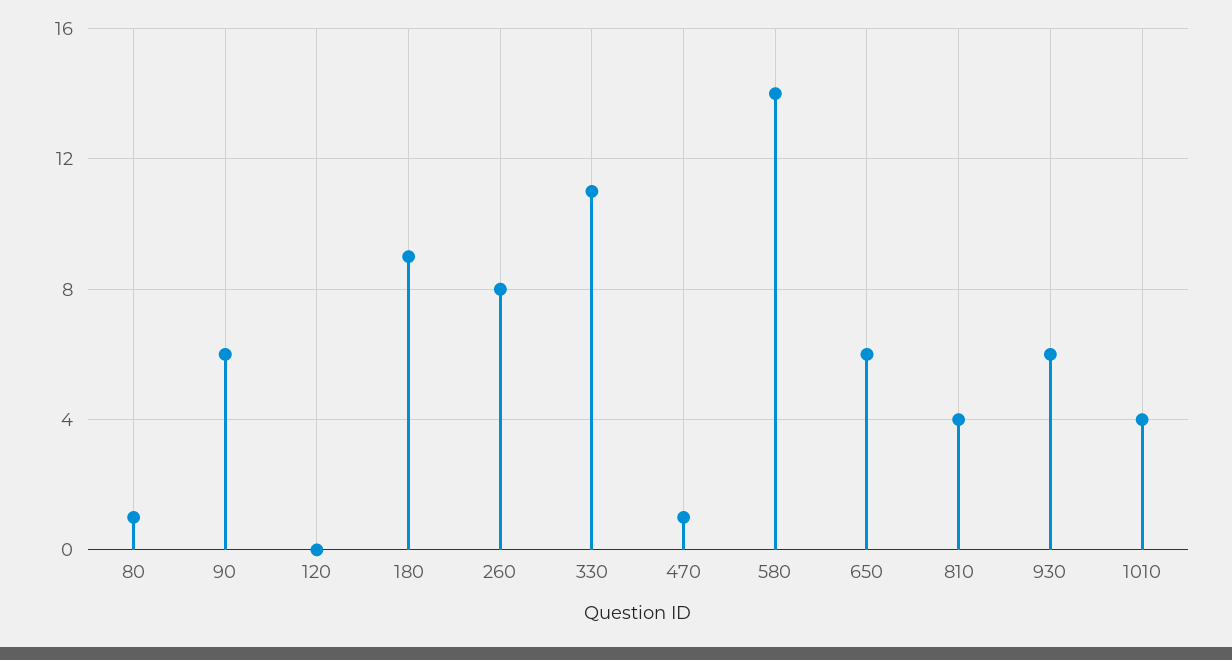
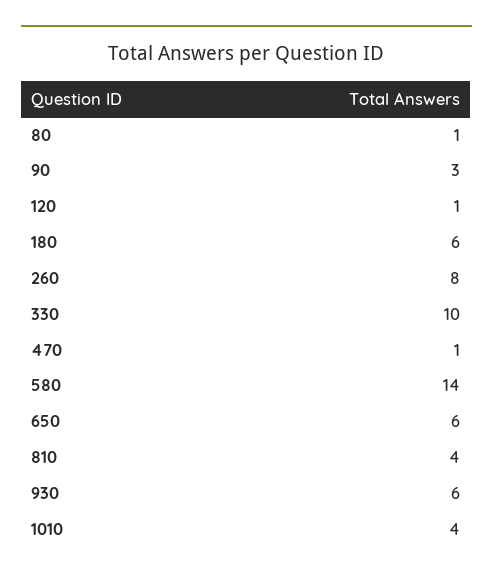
  {
    "80": 1,
-   "90": 6,
+   "90": 3,
-   "120": 0,
+   "120": 1,
-   "180": 9,
+   "180": 6,
    "260": 8,
-   "330": 11,
+   "330": 10,
    "470": 1,
    "580": 14,
    "650": 6,
    "810": 4,
    "930": 6,
    "1010": 4
  }

